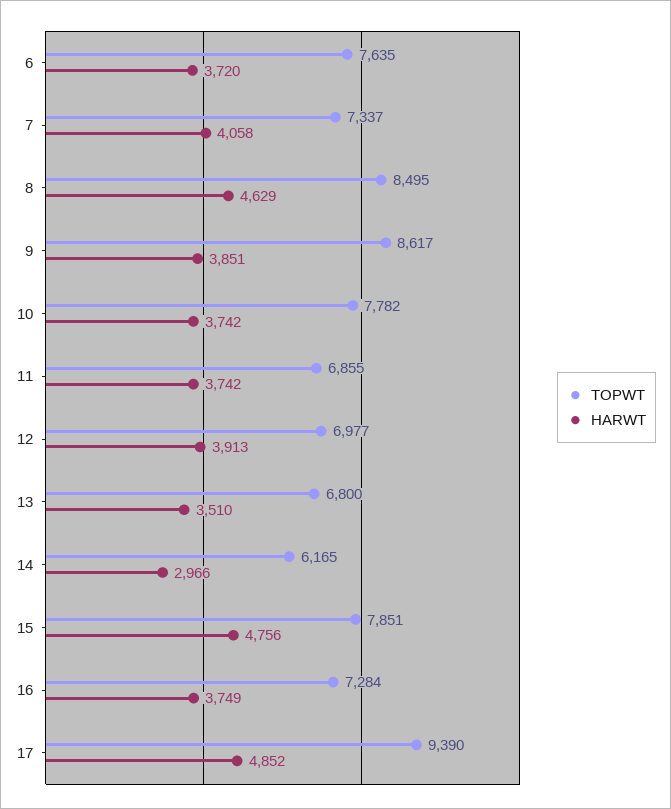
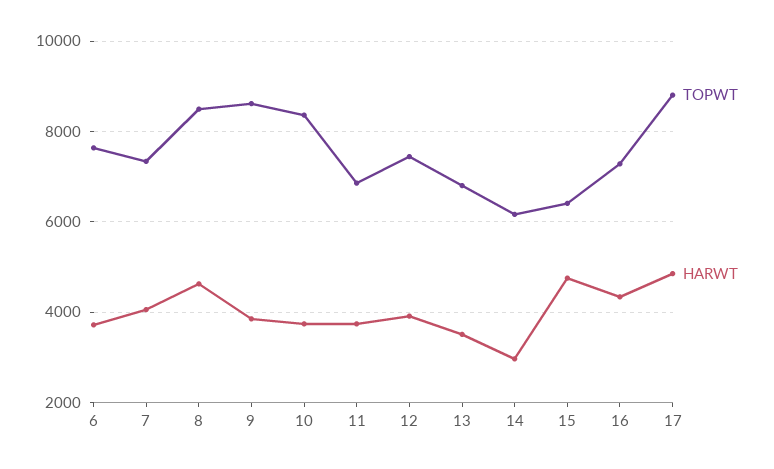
  {
    "TOPWT": {
      "6": 7635,
      "7": 7337,
      "8": 8495,
      "9": 8617,
-     "10": 7782,
+     "10": 8400,
      "11": 6855,
-     "12": 6977,
+     "12": 7400,
      "13": 6800,
      "14": 6165,
-     "15": 7851,
+     "15": 6400,
      "16": 7284,
-     "17": 9390
+     "17": 8800
    },
    "HARWT": {
      "6": 3720,
      "7": 4058,
      "8": 4629,
      "9": 3851,
      "10": 3742,
      "11": 3742,
      "12": 3913,
      "13": 3510,
      "14": 2966,
      "15": 4756,
-     "16": 3749,
+     "16": 4400,
      "17": 4852
    }
  }

